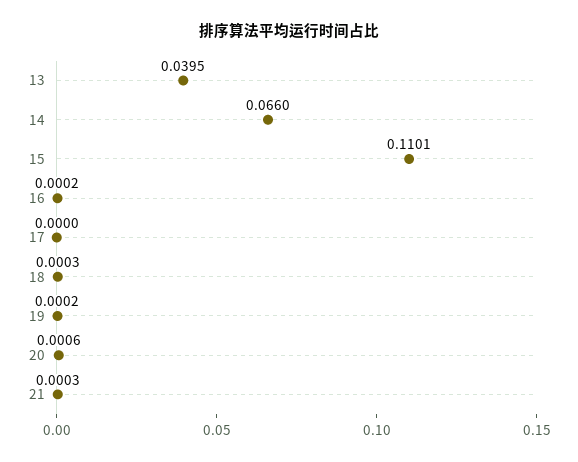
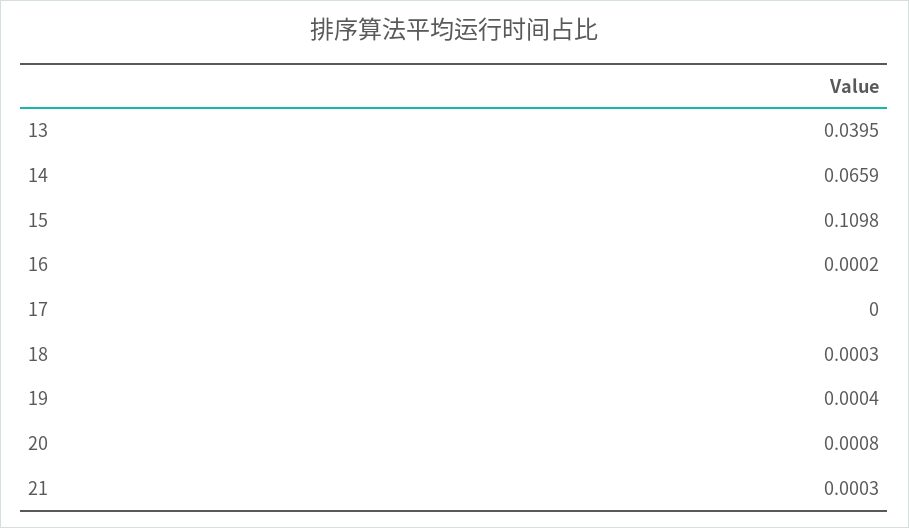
  {
    "13": 0.0395,
-   "14": 0.066,
+   "14": 0.0659,
-   "15": 0.1101,
+   "15": 0.1098,
    "16": 0.0002,
    "17": 0,
    "18": 0.0003,
-   "19": 0.0002,
+   "19": 0.0004,
-   "20": 0.0006,
+   "20": 0.0008,
    "21": 0.0003
  }

